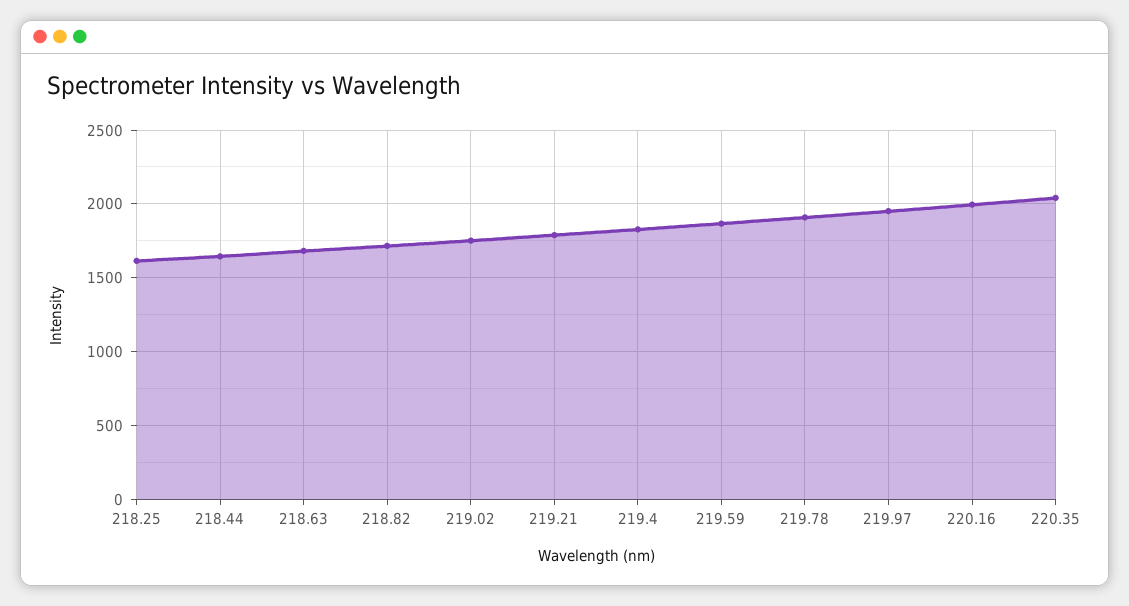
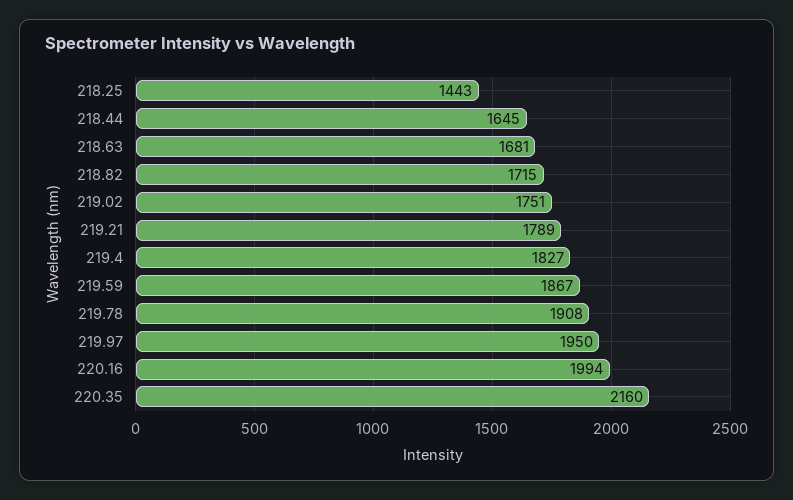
  {
-   "218.25": 1600,
+   "218.25": 1443,
    "218.44": 1645,
    "218.63": 1681,
    "218.82": 1715,
    "219.02": 1751,
    "219.21": 1789,
    "219.4": 1827,
    "219.59": 1867,
    "219.78": 1908,
    "219.97": 1950,
    "220.16": 1994,
-   "220.35": 2050
+   "220.35": 2160
  }

